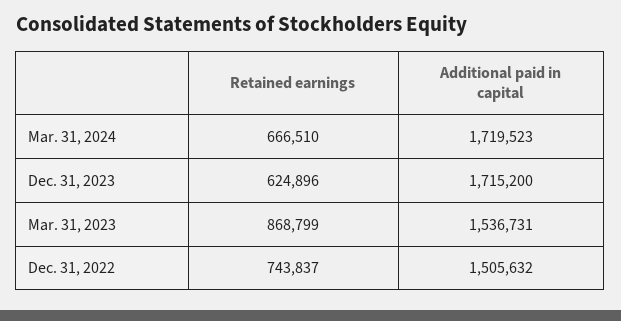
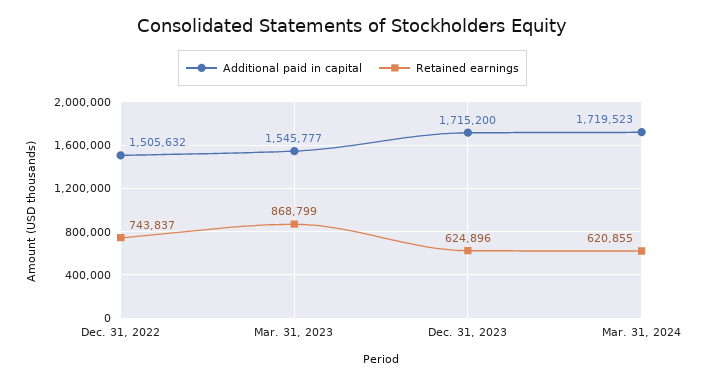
  {
    "Retained earnings": {
-     "Mar. 31, 2024": 666510,
+     "Mar. 31, 2024": 620855,
      "Dec. 31, 2023": 624896,
      "Mar. 31, 2023": 868799,
      "Dec. 31, 2022": 743837
    },
    "Additional paid in capital": {
      "Mar. 31, 2024": 1719523,
      "Dec. 31, 2023": 1715200,
-     "Mar. 31, 2023": 1536731,
+     "Mar. 31, 2023": 1545777,
      "Dec. 31, 2022": 1505632
    }
  }

